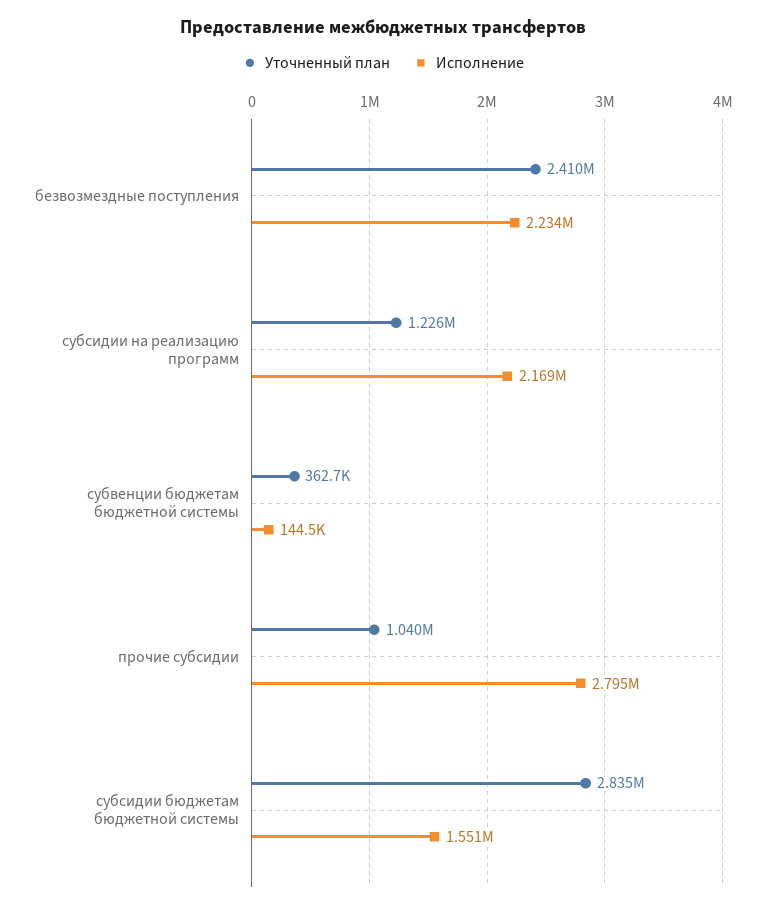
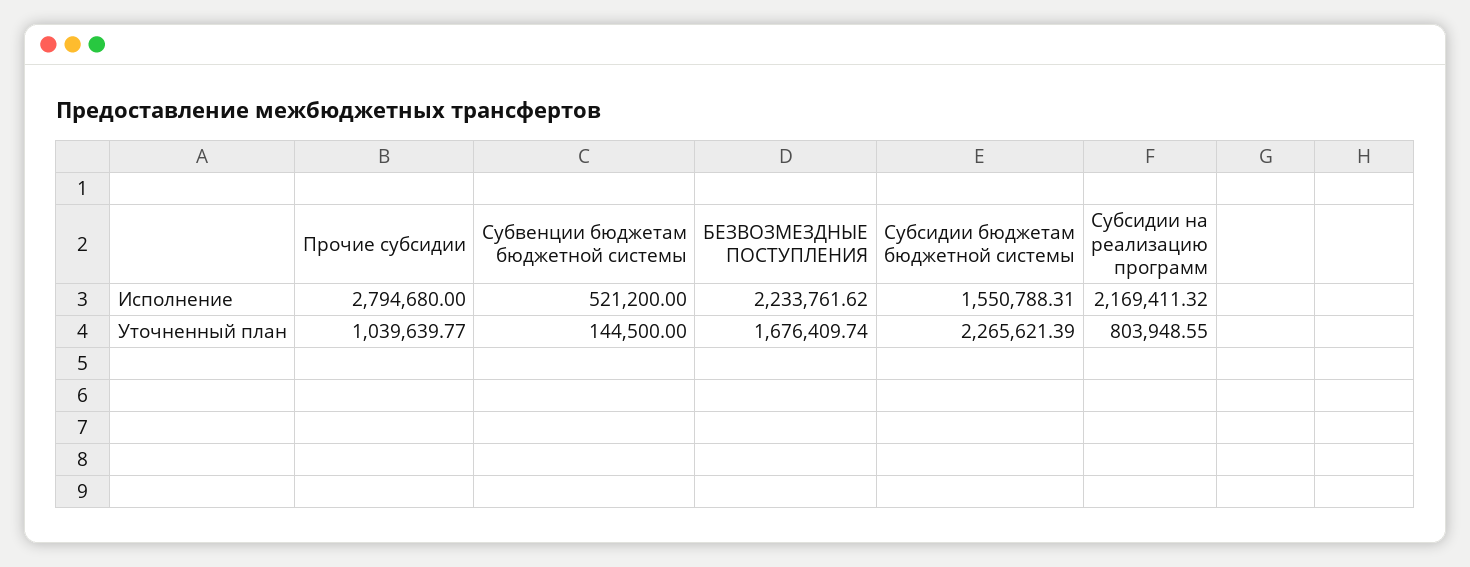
  {
    "Уточненный план": {
-     "безвозмездные поступления": 2410000,
+     "безвозмездные поступления": 1676409.74,
-     "субсидии на реализацию программ": 1226000,
+     "субсидии на реализацию программ": 803948.55,
-     "субвенции бюджетам бюджетной системы": 362700,
+     "субвенции бюджетам бюджетной системы": 144500,
      "прочие субсидии": 1039639.77,
-     "субсидии бюджетам бюджетной системы": 2835000
+     "субсидии бюджетам бюджетной системы": 2265621.39
    },
    "Исполнение": {
      "безвозмездные поступления": 2233761.62,
      "субсидии на реализацию программ": 2169411.32,
-     "субвенции бюджетам бюджетной системы": 144500,
+     "субвенции бюджетам бюджетной системы": 521200,
      "прочие субсидии": 2794680,
      "субсидии бюджетам бюджетной системы": 1550788.31
    }
  }

